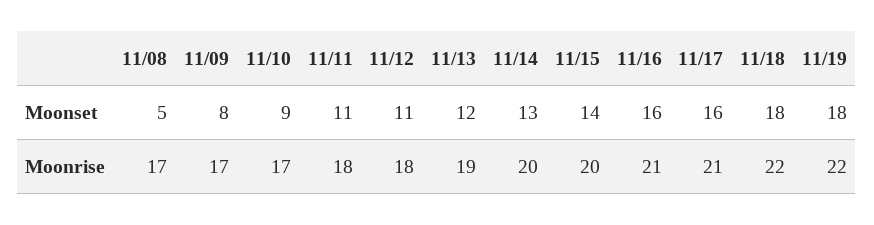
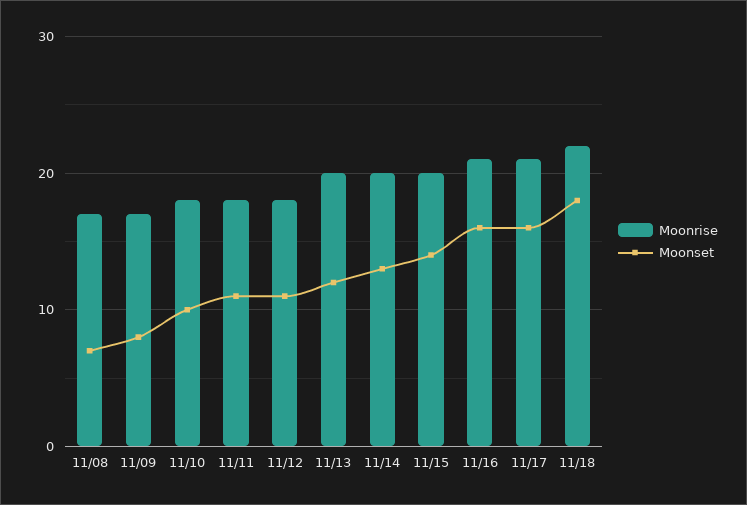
  {
    "Moonset": {
-     "11/08": 5,
+     "11/08": 7,
      "11/09": 8,
-     "11/10": 9,
+     "11/10": 10,
      "11/11": 11,
      "11/12": 11,
      "11/13": 12,
      "11/14": 13,
      "11/15": 14,
      "11/16": 16,
      "11/17": 16,
-     "11/18": 18,
+     "11/18": 18
-     "11/19": 18
    },
    "Moonrise": {
      "11/08": 17,
      "11/09": 17,
-     "11/10": 17,
+     "11/10": 18,
      "11/11": 18,
      "11/12": 18,
-     "11/13": 19,
+     "11/13": 20,
      "11/14": 20,
      "11/15": 20,
      "11/16": 21,
      "11/17": 21,
-     "11/18": 22,
+     "11/18": 22
-     "11/19": 22
    }
  }

